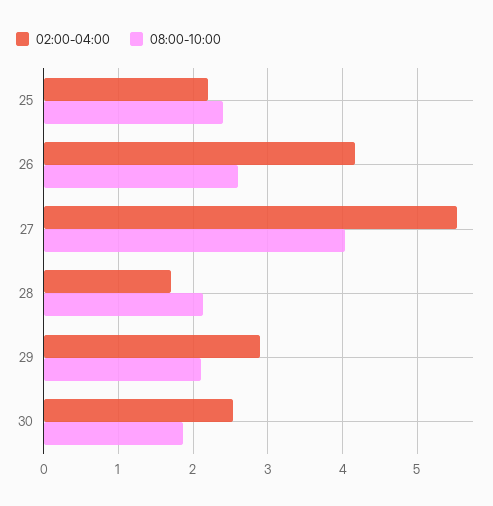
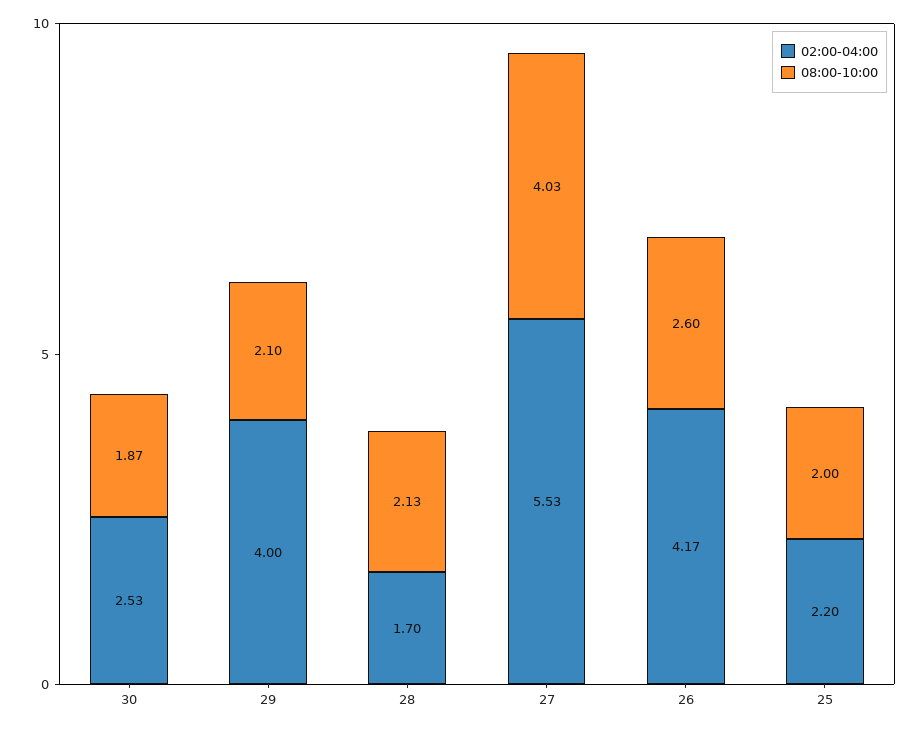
  {
    "02:00-04:00": {
      "25": 2.2,
      "26": 4.17,
      "27": 5.53,
      "28": 1.7,
-     "29": 2.9,
+     "29": 4,
      "30": 2.53
    },
    "08:00-10:00": {
-     "25": 2.4,
+     "25": 2,
      "26": 2.6,
      "27": 4.03,
      "28": 2.13,
      "29": 2.1,
      "30": 1.87
    }
  }

